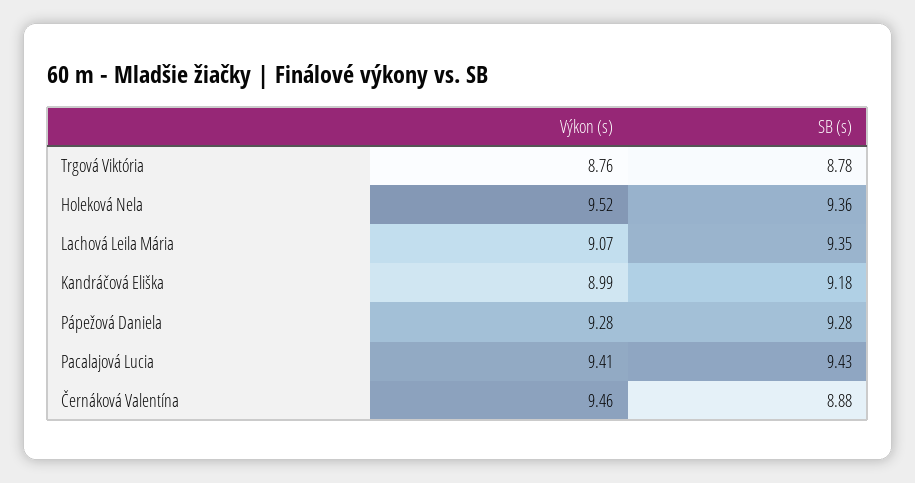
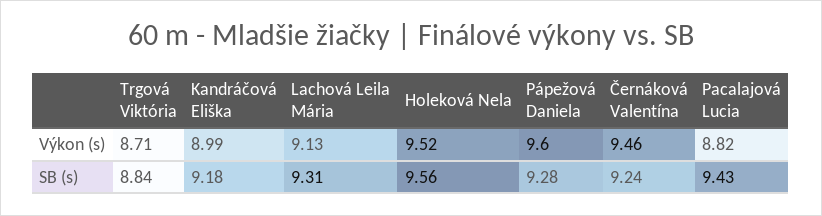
  {
    "Výkon (s)": {
-     "Trgová Viktória": 8.76,
+     "Trgová Viktória": 8.71,
      "Holeková Nela": 9.52,
-     "Lachová Leila Mária": 9.07,
+     "Lachová Leila Mária": 9.13,
      "Kandráčová Eliška": 8.99,
-     "Pápežová Daniela": 9.28,
+     "Pápežová Daniela": 9.6,
-     "Pacalajová Lucia": 9.41,
+     "Pacalajová Lucia": 8.82,
      "Černáková Valentína": 9.46
    },
    "SB (s)": {
-     "Trgová Viktória": 8.78,
+     "Trgová Viktória": 8.84,
-     "Holeková Nela": 9.36,
+     "Holeková Nela": 9.56,
-     "Lachová Leila Mária": 9.35,
+     "Lachová Leila Mária": 9.31,
      "Kandráčová Eliška": 9.18,
      "Pápežová Daniela": 9.28,
      "Pacalajová Lucia": 9.43,
-     "Černáková Valentína": 8.88
+     "Černáková Valentína": 9.24
    }
  }

